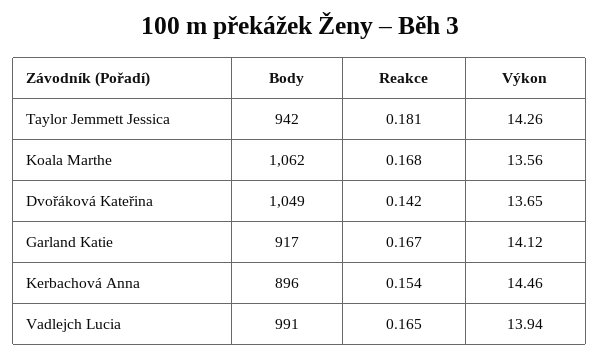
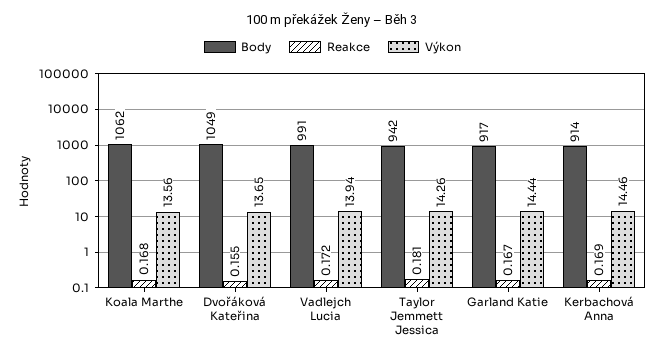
  {
    "Body": {
      "Taylor Jemmett Jessica": 942,
      "Koala Marthe": 1062,
      "Dvořáková Kateřina": 1049,
      "Garland Katie": 917,
-     "Kerbachová Anna": 896,
+     "Kerbachová Anna": 914,
      "Vadlejch Lucia": 991
    },
    "Reakce": {
      "Taylor Jemmett Jessica": 0.181,
      "Koala Marthe": 0.168,
-     "Dvořáková Kateřina": 0.142,
+     "Dvořáková Kateřina": 0.155,
      "Garland Katie": 0.167,
-     "Kerbachová Anna": 0.154,
+     "Kerbachová Anna": 0.169,
-     "Vadlejch Lucia": 0.165
+     "Vadlejch Lucia": 0.172
    },
    "Výkon": {
      "Taylor Jemmett Jessica": 14.26,
      "Koala Marthe": 13.56,
      "Dvořáková Kateřina": 13.65,
-     "Garland Katie": 14.12,
+     "Garland Katie": 14.44,
      "Kerbachová Anna": 14.46,
      "Vadlejch Lucia": 13.94
    }
  }

